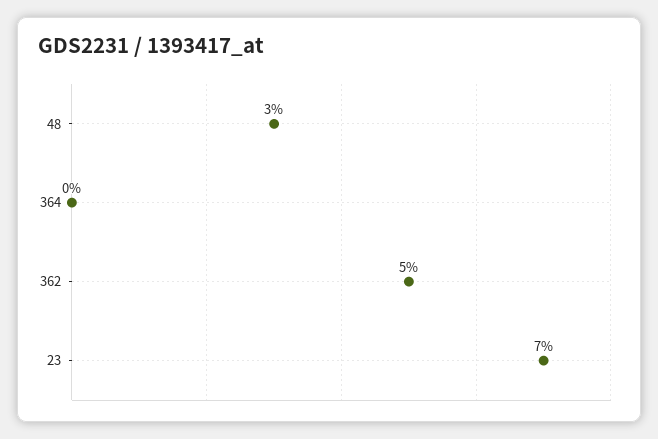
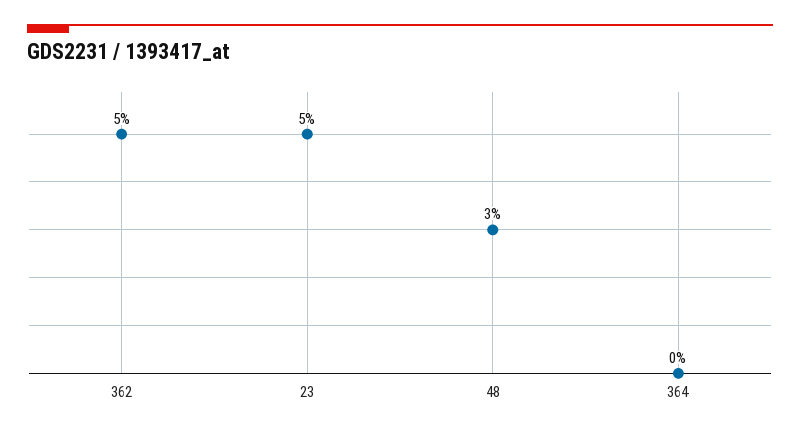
  {
    "48": 3,
    "364": 0,
    "362": 5,
-   "23": 7
+   "23": 5
  }

